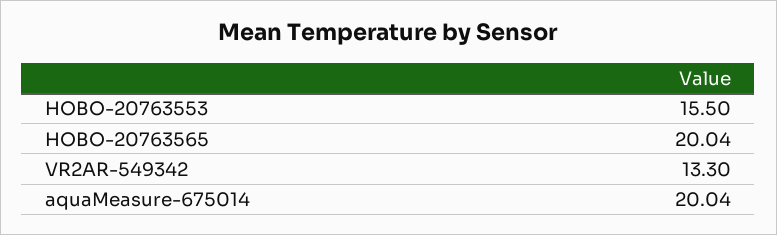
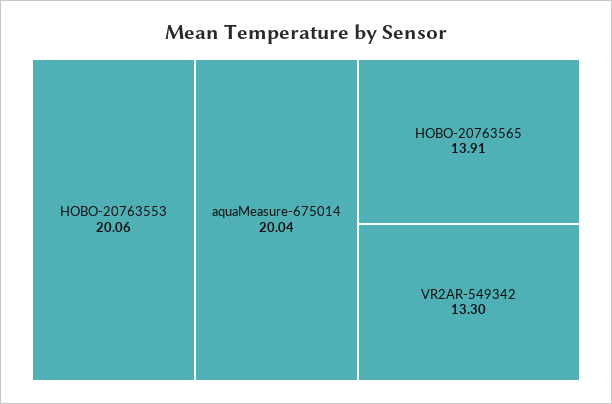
  {
-   "HOBO-20763553": 15.5,
+   "HOBO-20763553": 20.06,
-   "HOBO-20763565": 20.04,
+   "HOBO-20763565": 13.91,
    "VR2AR-549342": 13.3,
    "aquaMeasure-675014": 20.04
  }

